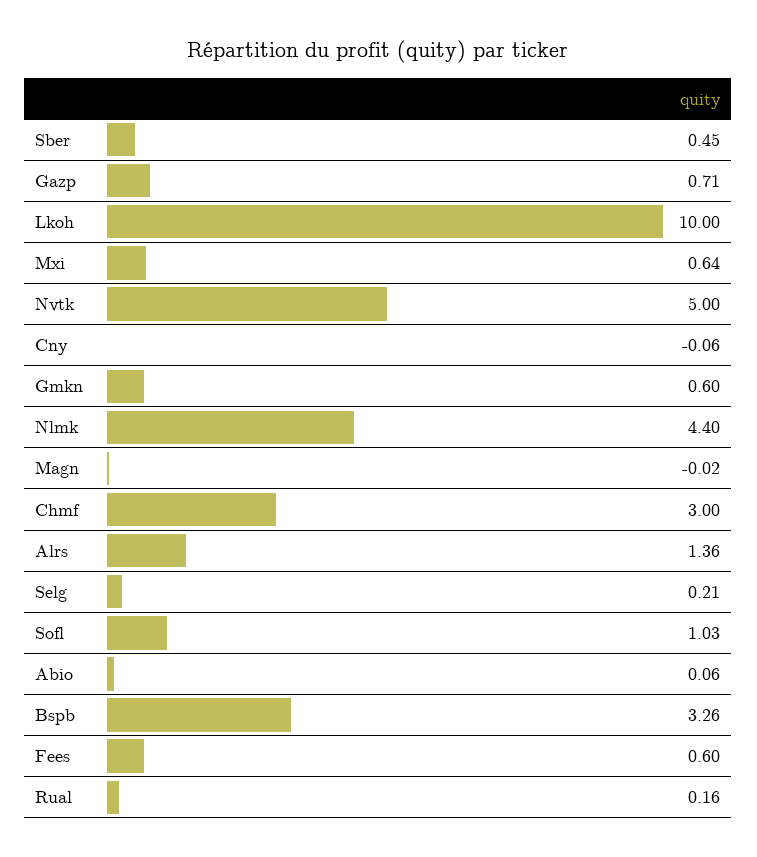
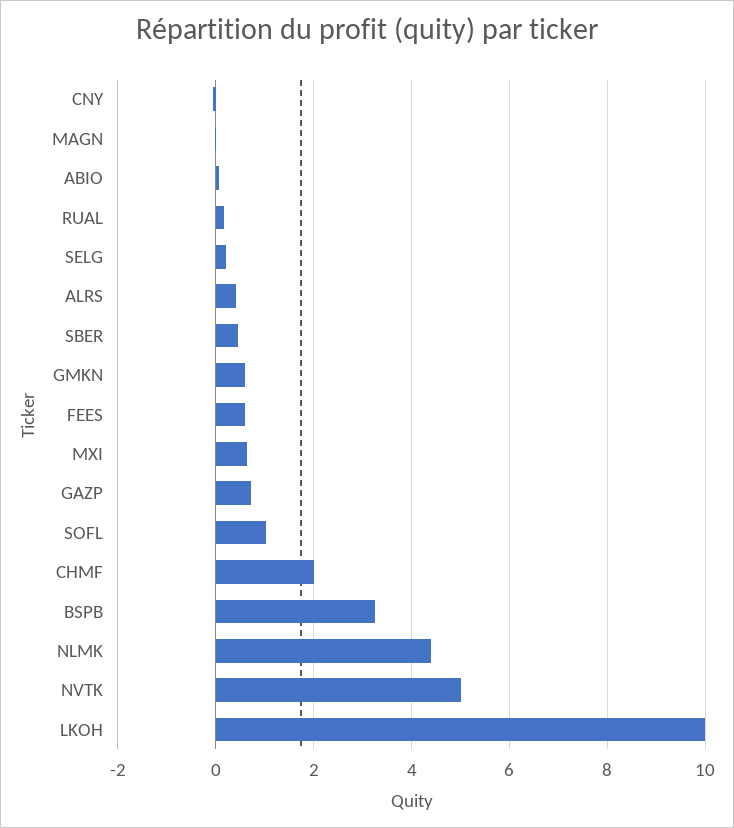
  {
    "Sber": 0.45,
    "Gazp": 0.71,
    "Lkoh": 10,
    "Mxi": 0.64,
    "Nvtk": 5,
    "Cny": -0.06,
    "Gmkn": 0.6,
    "Nlmk": 4.4,
    "Magn": -0.02,
-   "Chmf": 3,
+   "Chmf": 2,
-   "Alrs": 1.36,
+   "Alrs": 0.4,
    "Selg": 0.21,
    "Sofl": 1.03,
    "Abio": 0.06,
    "Bspb": 3.26,
    "Fees": 0.6,
    "Rual": 0.16
  }

